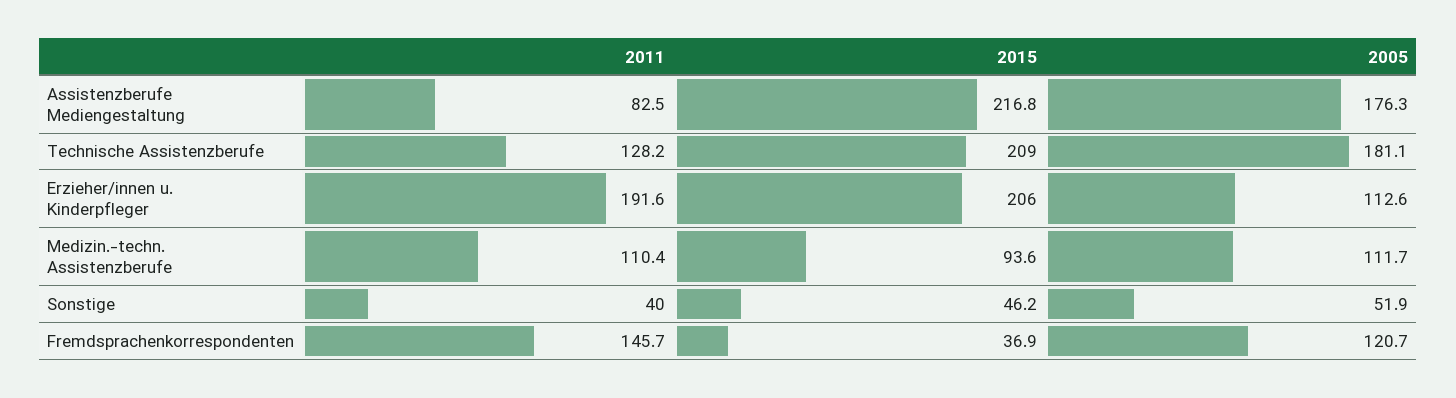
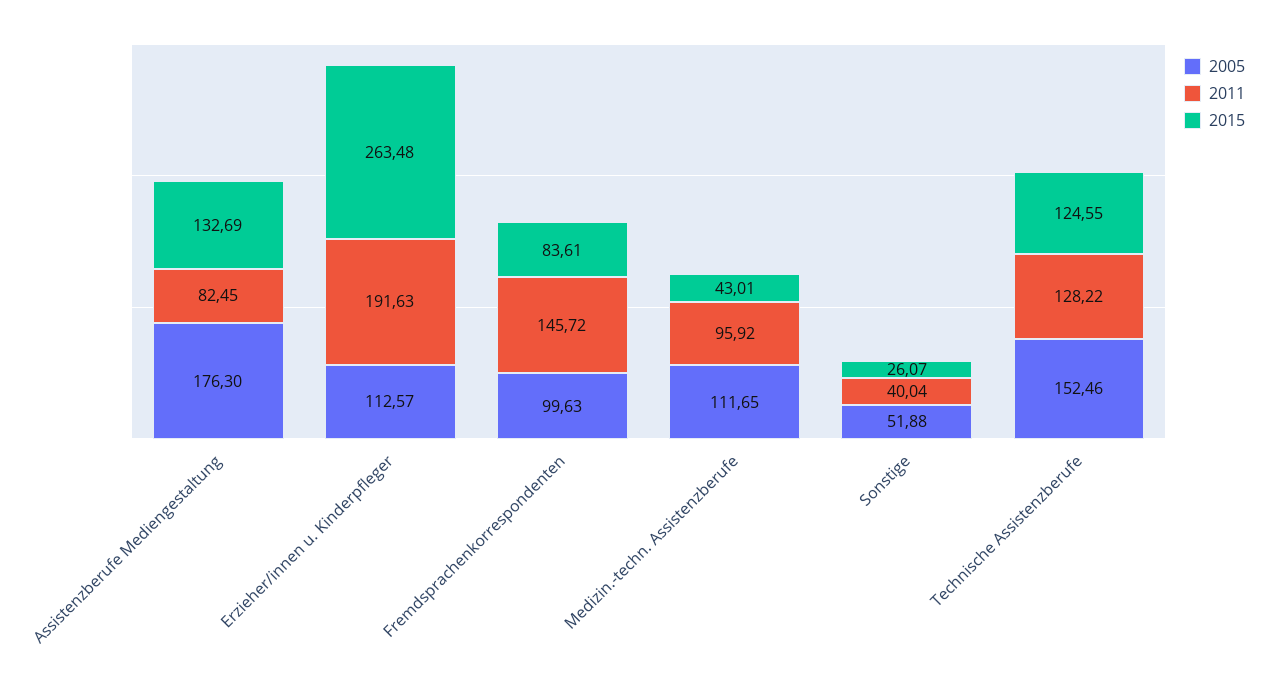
  {
    "2011": {
      "Assistenzberufe Mediengestaltung": 82.45,
      "Technische Assistenzberufe": 128.22,
      "Erzieher/innen u. Kinderpfleger": 191.63,
-     "Medizin.-techn. Assistenzberufe": 110.4,
+     "Medizin.-techn. Assistenzberufe": 95.92,
      "Sonstige": 40.04,
      "Fremdsprachenkorrespondenten": 145.72
    },
    "2015": {
-     "Assistenzberufe Mediengestaltung": 216.8,
+     "Assistenzberufe Mediengestaltung": 132.69,
-     "Technische Assistenzberufe": 209,
+     "Technische Assistenzberufe": 124.55,
-     "Erzieher/innen u. Kinderpfleger": 206,
+     "Erzieher/innen u. Kinderpfleger": 263.48,
-     "Medizin.-techn. Assistenzberufe": 93.6,
+     "Medizin.-techn. Assistenzberufe": 43.01,
-     "Sonstige": 46.2,
+     "Sonstige": 26.07,
-     "Fremdsprachenkorrespondenten": 36.9
+     "Fremdsprachenkorrespondenten": 83.61
    },
    "2005": {
      "Assistenzberufe Mediengestaltung": 176.3,
-     "Technische Assistenzberufe": 181.1,
+     "Technische Assistenzberufe": 152.46,
      "Erzieher/innen u. Kinderpfleger": 112.57,
      "Medizin.-techn. Assistenzberufe": 111.65,
      "Sonstige": 51.88,
-     "Fremdsprachenkorrespondenten": 120.7
+     "Fremdsprachenkorrespondenten": 99.63
    }
  }

